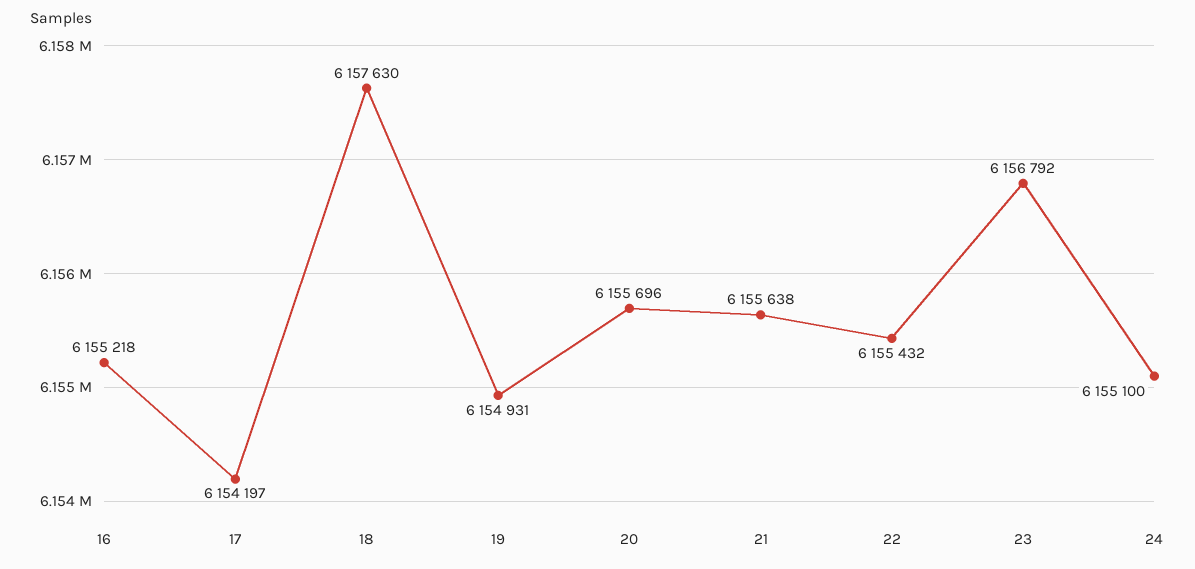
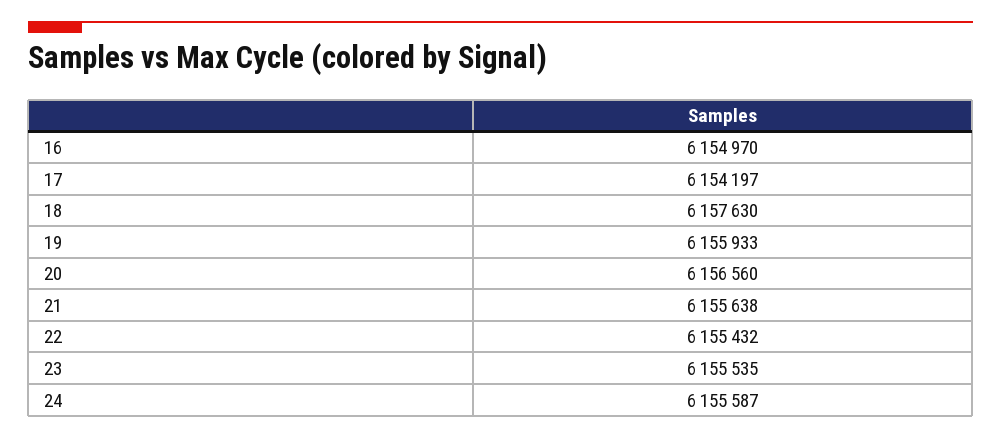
  {
-   "16": 6155218,
+   "16": 6154970,
    "17": 6154197,
    "18": 6157630,
-   "19": 6154931,
+   "19": 6155933,
-   "20": 6155696,
+   "20": 6156560,
    "21": 6155638,
    "22": 6155432,
-   "23": 6156792,
+   "23": 6155535,
-   "24": 6155100
+   "24": 6155587
  }

